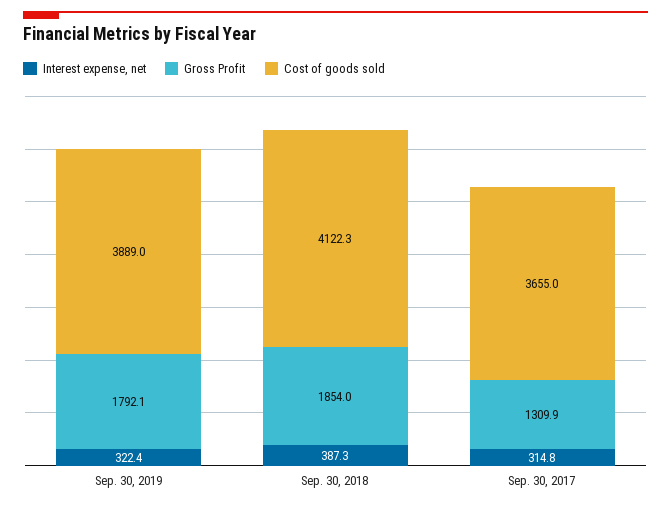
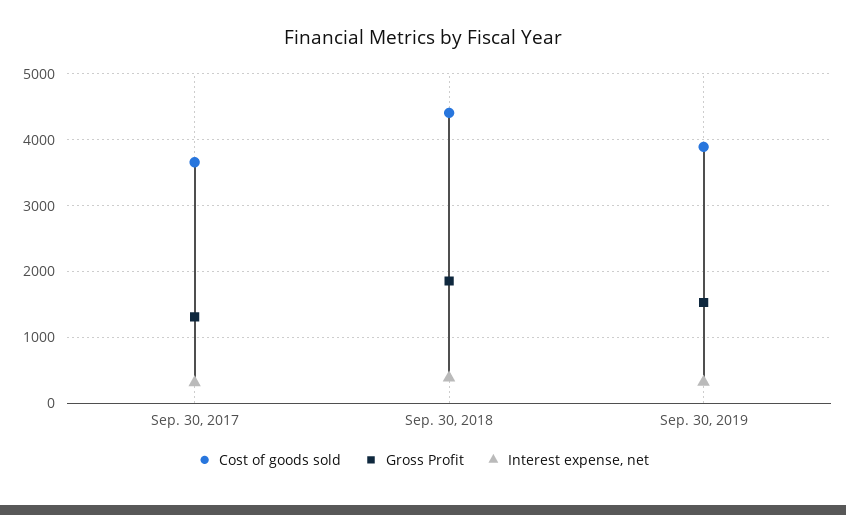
  {
    "Interest expense, net": {
      "Sep. 30, 2019": 322.4,
      "Sep. 30, 2018": 387.3,
      "Sep. 30, 2017": 314.8
    },
    "Gross Profit": {
-     "Sep. 30, 2019": 1792.1,
+     "Sep. 30, 2019": 1500,
      "Sep. 30, 2018": 1854,
      "Sep. 30, 2017": 1309.9
    },
    "Cost of goods sold": {
      "Sep. 30, 2019": 3889,
-     "Sep. 30, 2018": 4122.3,
+     "Sep. 30, 2018": 4400,
      "Sep. 30, 2017": 3655
    }
  }

